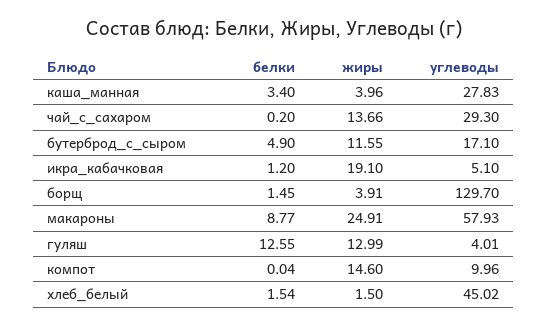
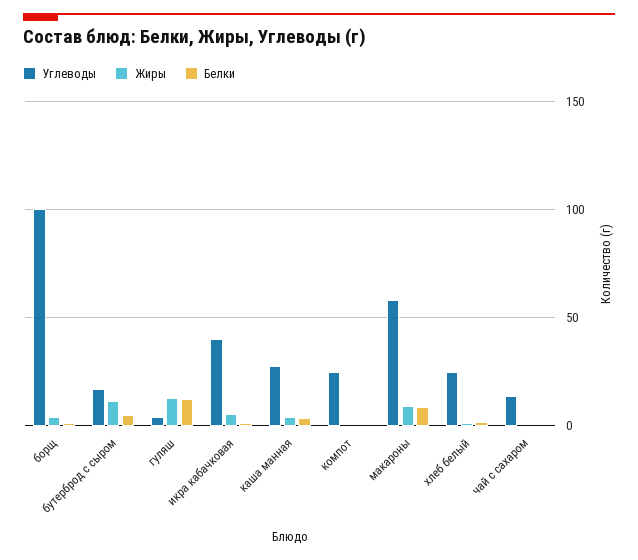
  {
    "белки": {
      "каша_манная": 3.4,
      "чай_с_сахаром": 0.2,
      "бутерброд_с_сыром": 4.9,
      "икра_кабачковая": 1.2,
      "борщ": 1.45,
      "макароны": 8.77,
      "гуляш": 12.55,
      "компот": 0.04,
      "хлеб_белый": 1.54
    },
    "жиры": {
      "каша_манная": 3.96,
-     "чай_с_сахаром": 13.66,
+     "чай_с_сахаром": 0,
      "бутерброд_с_сыром": 11.55,
-     "икра_кабачковая": 19.1,
+     "икра_кабачковая": 5,
      "борщ": 3.91,
-     "макароны": 24.91,
+     "макароны": 10,
      "гуляш": 12.99,
-     "компот": 14.6,
+     "компот": 0,
      "хлеб_белый": 1.5
    },
    "углеводы": {
      "каша_манная": 27.83,
-     "чай_с_сахаром": 29.3,
+     "чай_с_сахаром": 15,
      "бутерброд_с_сыром": 17.1,
-     "икра_кабачковая": 5.1,
+     "икра_кабачковая": 40,
-     "борщ": 129.7,
+     "борщ": 100,
      "макароны": 57.93,
      "гуляш": 4.01,
-     "компот": 9.96,
+     "компот": 25,
-     "хлеб_белый": 45.02
+     "хлеб_белый": 25
    }
  }

